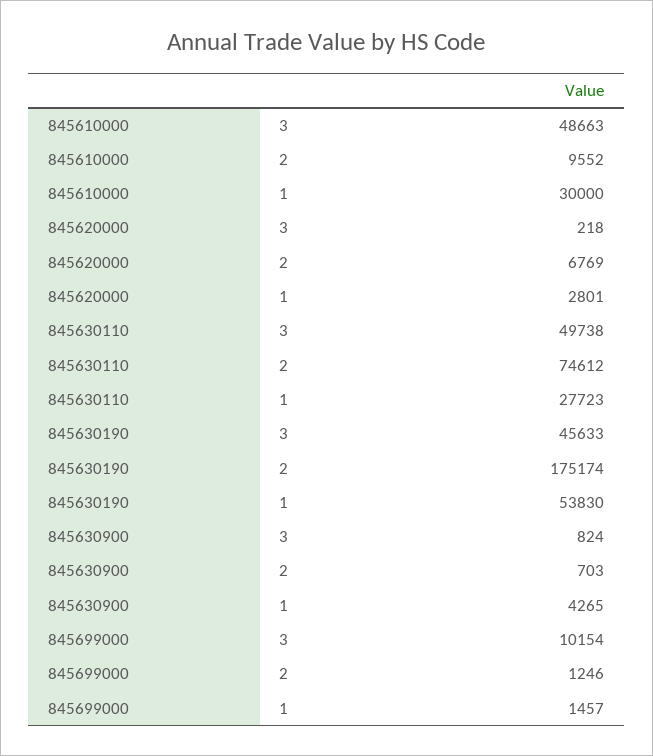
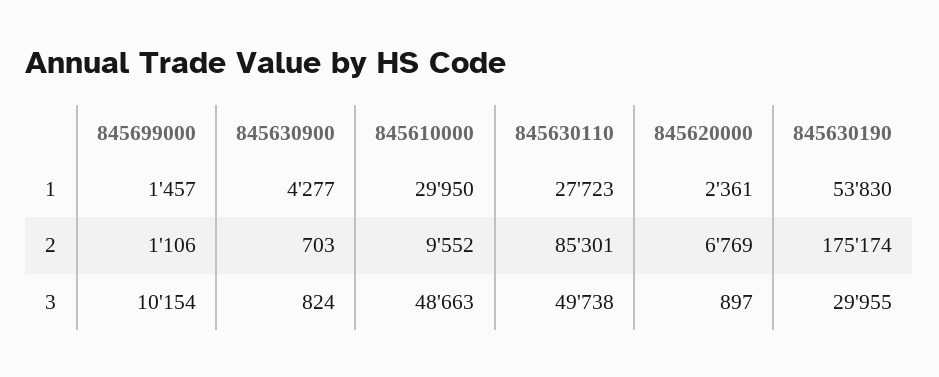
  {
    "845610000": {
      "3": 48663,
      "2": 9552,
-     "1": 30000
+     "1": 29950
    },
    "845620000": {
-     "3": 218,
+     "3": 897,
      "2": 6769,
-     "1": 2801
+     "1": 2361
    },
    "845630110": {
      "3": 49738,
-     "2": 74612,
+     "2": 85301,
      "1": 27723
    },
    "845630190": {
-     "3": 45633,
+     "3": 29955,
      "2": 175174,
      "1": 53830
    },
    "845630900": {
      "3": 824,
      "2": 703,
-     "1": 4265
+     "1": 4277
    },
    "845699000": {
      "3": 10154,
-     "2": 1246,
+     "2": 1106,
      "1": 1457
    }
  }

